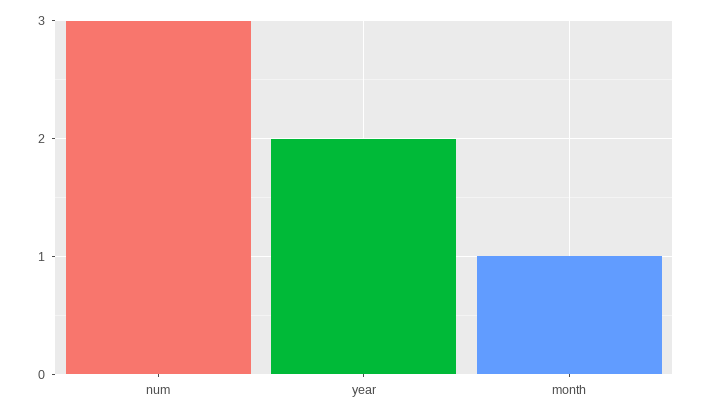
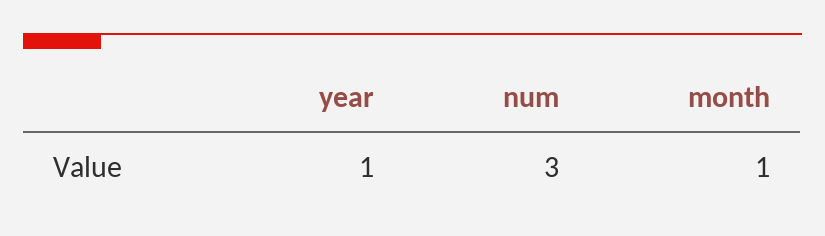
  {
    "num": 3,
-   "year": 2,
+   "year": 1,
    "month": 1
  }

